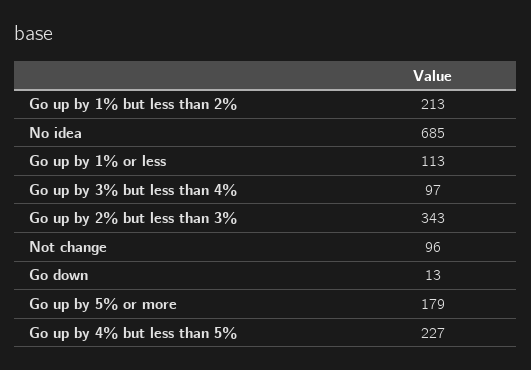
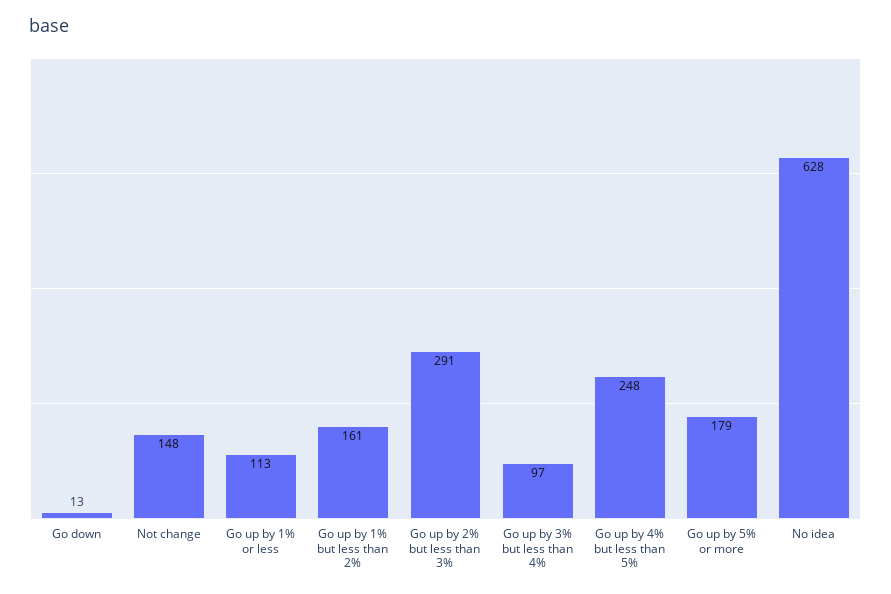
  {
-   "Go up by 1% but less than 2%": 213,
+   "Go up by 1% but less than 2%": 161,
-   "No idea": 685,
+   "No idea": 628,
    "Go up by 1% or less": 113,
    "Go up by 3% but less than 4%": 97,
-   "Go up by 2% but less than 3%": 343,
+   "Go up by 2% but less than 3%": 291,
-   "Not change": 96,
+   "Not change": 148,
    "Go down": 13,
    "Go up by 5% or more": 179,
-   "Go up by 4% but less than 5%": 227
+   "Go up by 4% but less than 5%": 248
  }

